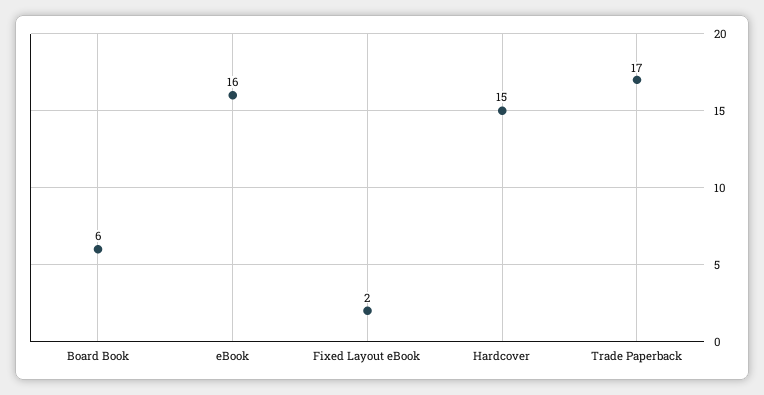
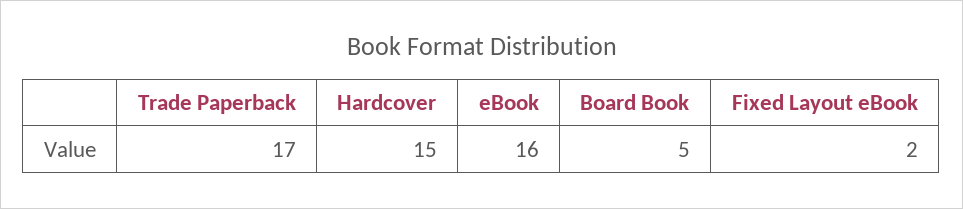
  {
-   "Board Book": 6,
+   "Board Book": 5,
    "eBook": 16,
    "Fixed Layout eBook": 2,
    "Hardcover": 15,
    "Trade Paperback": 17
  }

